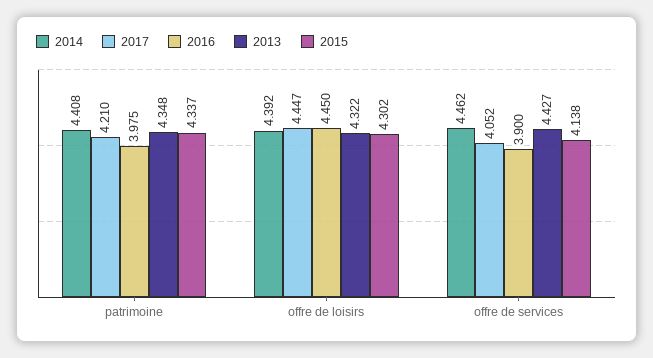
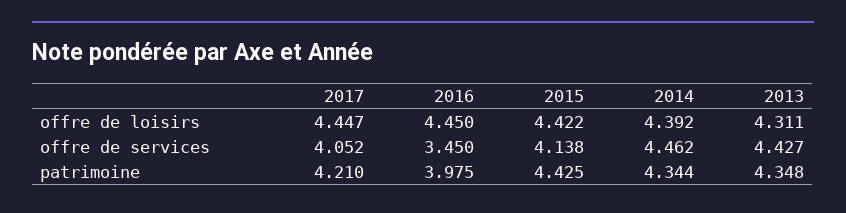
  {
    "2014": {
-     "patrimoine": 4.408,
+     "patrimoine": 4.344,
      "offre de loisirs": 4.392,
      "offre de services": 4.462
    },
    "2017": {
      "patrimoine": 4.21,
      "offre de loisirs": 4.447,
      "offre de services": 4.052
    },
    "2016": {
      "patrimoine": 3.975,
      "offre de loisirs": 4.45,
-     "offre de services": 3.9
+     "offre de services": 3.45
    },
    "2013": {
      "patrimoine": 4.348,
-     "offre de loisirs": 4.322,
+     "offre de loisirs": 4.311,
      "offre de services": 4.427
    },
    "2015": {
-     "patrimoine": 4.337,
+     "patrimoine": 4.425,
-     "offre de loisirs": 4.302,
+     "offre de loisirs": 4.422,
      "offre de services": 4.138
    }
  }

